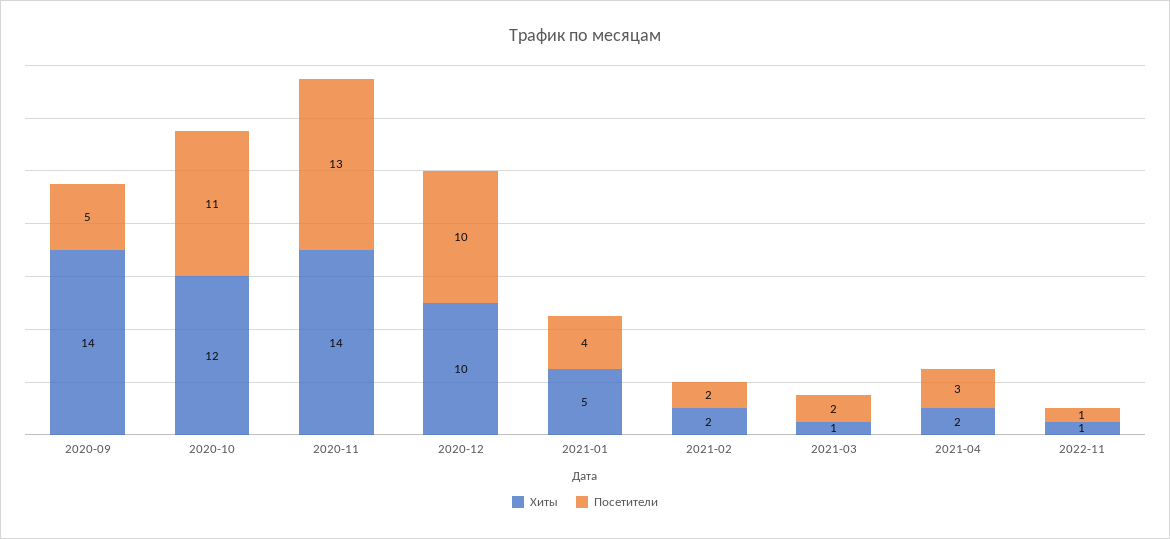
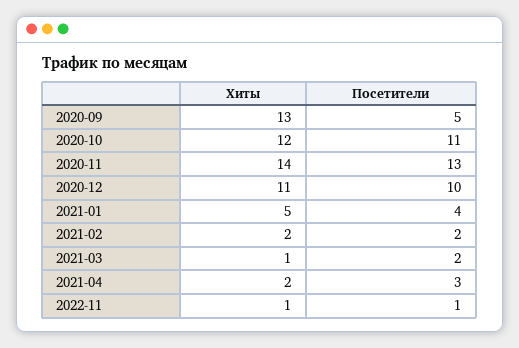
  {
    "Хиты": {
-     "2020-09": 14,
+     "2020-09": 13,
      "2020-10": 12,
      "2020-11": 14,
-     "2020-12": 10,
+     "2020-12": 11,
      "2021-01": 5,
      "2021-02": 2,
      "2021-03": 1,
      "2021-04": 2,
      "2022-11": 1
    },
    "Посетители": {
      "2020-09": 5,
      "2020-10": 11,
      "2020-11": 13,
      "2020-12": 10,
      "2021-01": 4,
      "2021-02": 2,
      "2021-03": 2,
      "2021-04": 3,
      "2022-11": 1
    }
  }

